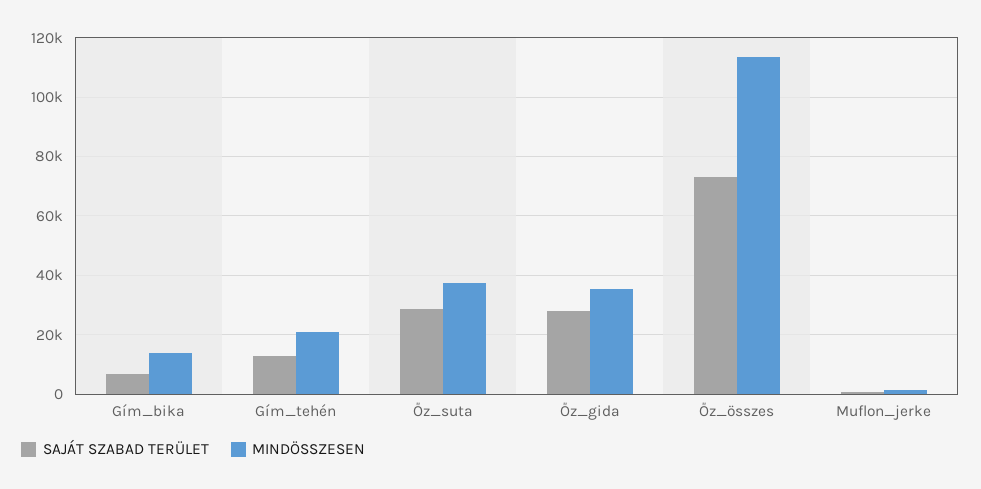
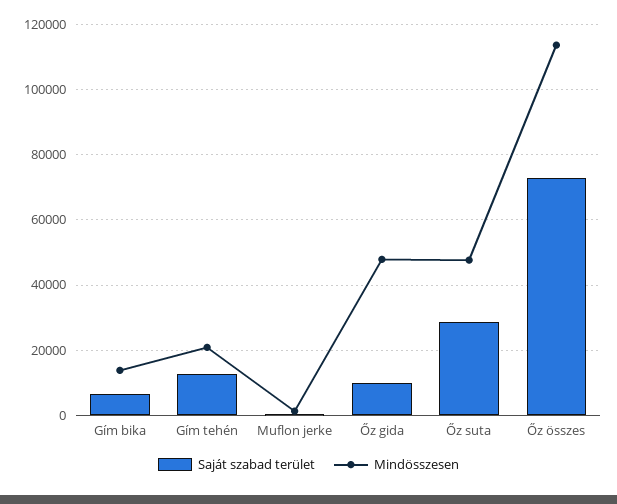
  {
    "SAJÁT SZABAD TERÜLET": {
      "Gím_bika": 6000,
      "Gím_tehén": 12000,
      "Őz_suta": 28000,
-     "Őz_gida": 27500,
+     "Őz_gida": 10000,
      "Őz_összes": 72000,
      "Muflon_jerke": 0
    },
    "MINDÖSSZESEN": {
      "Gím_bika": 14000,
      "Gím_tehén": 20000,
-     "Őz_suta": 37500,
+     "Őz_suta": 48000,
-     "Őz_gida": 35000,
+     "Őz_gida": 48000,
      "Őz_összes": 114000,
      "Muflon_jerke": 2000
    }
  }

